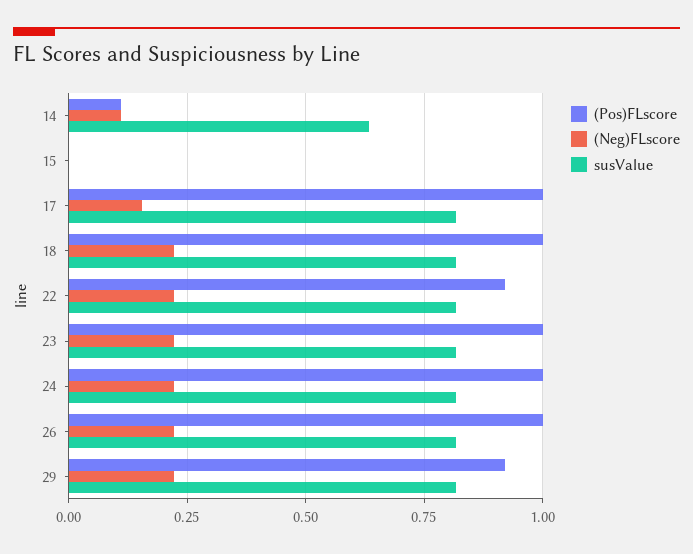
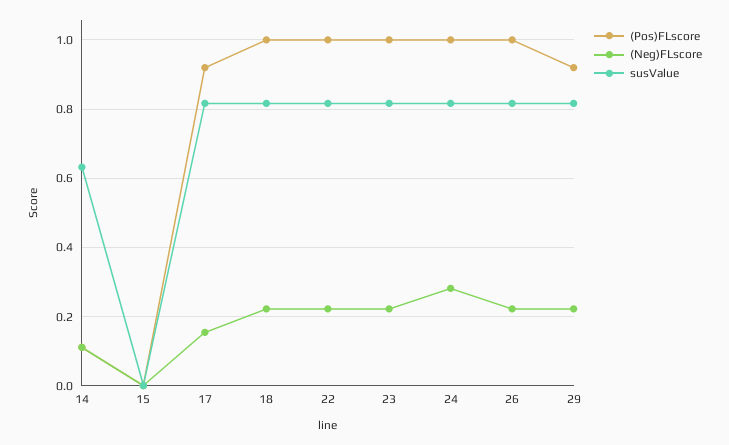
  {
    "(Pos)FLscore": {
      "14": 0.12,
      "15": 0,
-     "17": 1,
+     "17": 0.92,
      "18": 1,
-     "22": 0.925,
+     "22": 1,
      "23": 1,
      "24": 1,
      "26": 1,
      "29": 0.92
    },
    "(Neg)FLscore": {
      "14": 0.12,
      "15": 0,
      "17": 0.16,
      "18": 0.22,
      "22": 0.22,
      "23": 0.22,
-     "24": 0.225,
+     "24": 0.28,
      "26": 0.22,
      "29": 0.22
    },
    "susValue": {
      "14": 0.64,
      "15": 0,
      "17": 0.82,
      "18": 0.82,
      "22": 0.82,
      "23": 0.82,
      "24": 0.82,
      "26": 0.82,
      "29": 0.82
    }
  }

